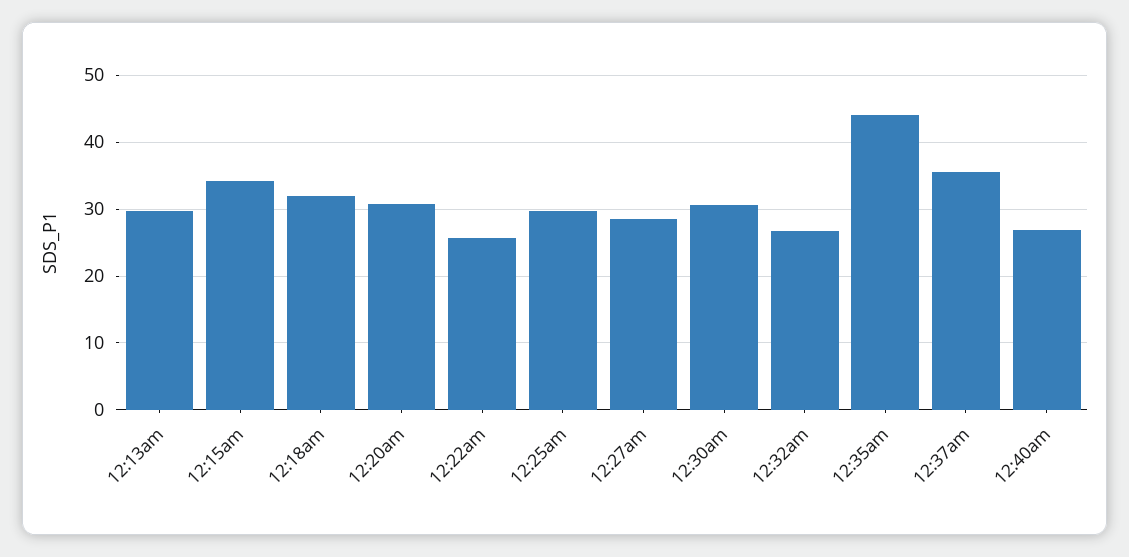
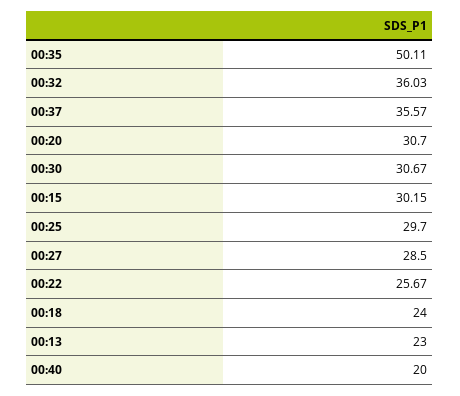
  {
-   "12:13am": 30,
+   "12:13am": 23,
-   "12:15am": 34,
+   "12:15am": 30.15,
-   "12:18am": 32,
+   "12:18am": 24,
    "12:20am": 30.7,
    "12:22am": 25.67,
    "12:25am": 29.7,
    "12:27am": 28.5,
    "12:30am": 30.67,
-   "12:32am": 27,
+   "12:32am": 36.03,
-   "12:35am": 44,
+   "12:35am": 50.11,
    "12:37am": 35.57,
-   "12:40am": 27
+   "12:40am": 20
  }

